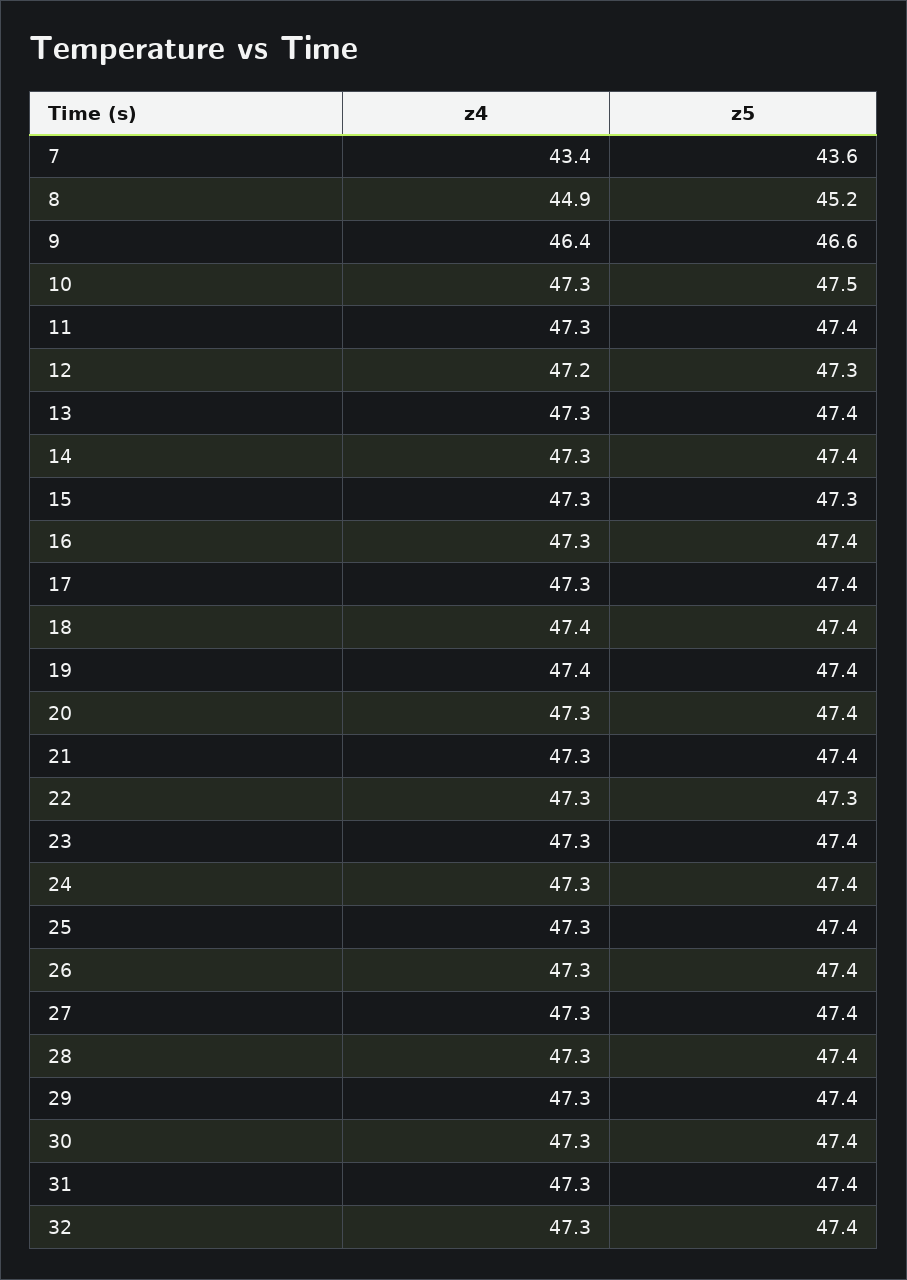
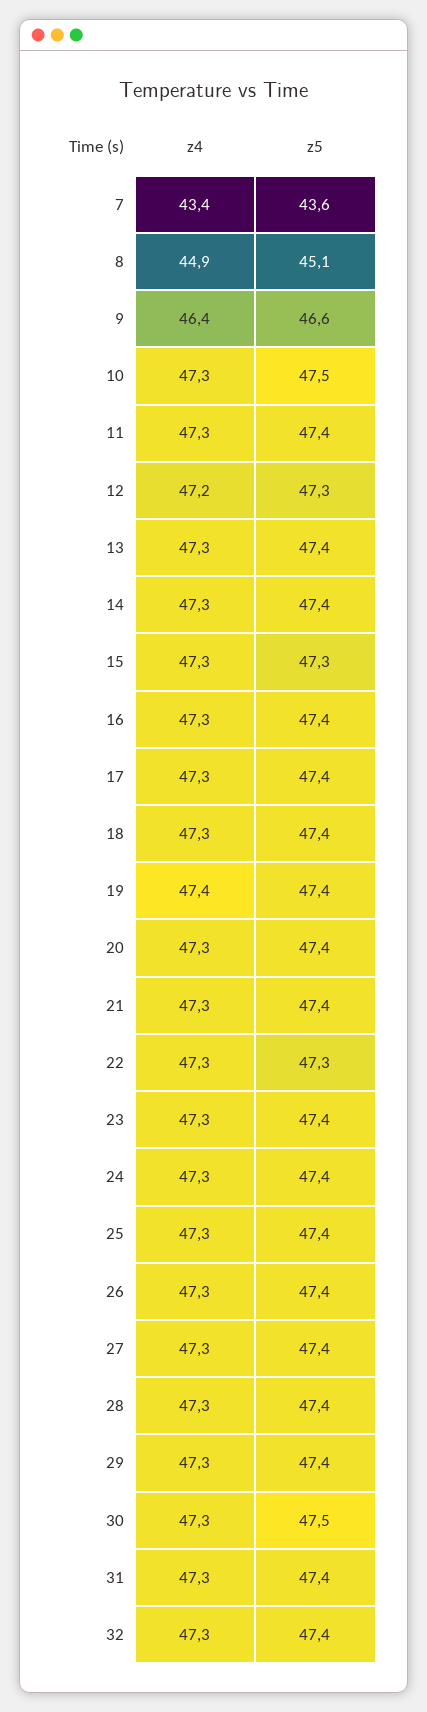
  {
    "z4": {
      "7": 43.4,
      "8": 44.9,
      "9": 46.4,
      "10": 47.3,
      "11": 47.3,
      "12": 47.2,
      "13": 47.3,
      "14": 47.3,
      "15": 47.3,
      "16": 47.3,
      "17": 47.3,
-     "18": 47.4,
+     "18": 47.3,
      "19": 47.4,
      "20": 47.3,
      "21": 47.3,
      "22": 47.3,
      "23": 47.3,
      "24": 47.3,
      "25": 47.3,
      "26": 47.3,
      "27": 47.3,
      "28": 47.3,
      "29": 47.3,
      "30": 47.3,
      "31": 47.3,
      "32": 47.3
    },
    "z5": {
      "7": 43.6,
-     "8": 45.2,
+     "8": 45.1,
      "9": 46.6,
      "10": 47.5,
      "11": 47.4,
      "12": 47.3,
      "13": 47.4,
      "14": 47.4,
      "15": 47.3,
      "16": 47.4,
      "17": 47.4,
      "18": 47.4,
      "19": 47.4,
      "20": 47.4,
      "21": 47.4,
      "22": 47.3,
      "23": 47.4,
      "24": 47.4,
      "25": 47.4,
      "26": 47.4,
      "27": 47.4,
      "28": 47.4,
      "29": 47.4,
-     "30": 47.4,
+     "30": 47.5,
      "31": 47.4,
      "32": 47.4
    }
  }

